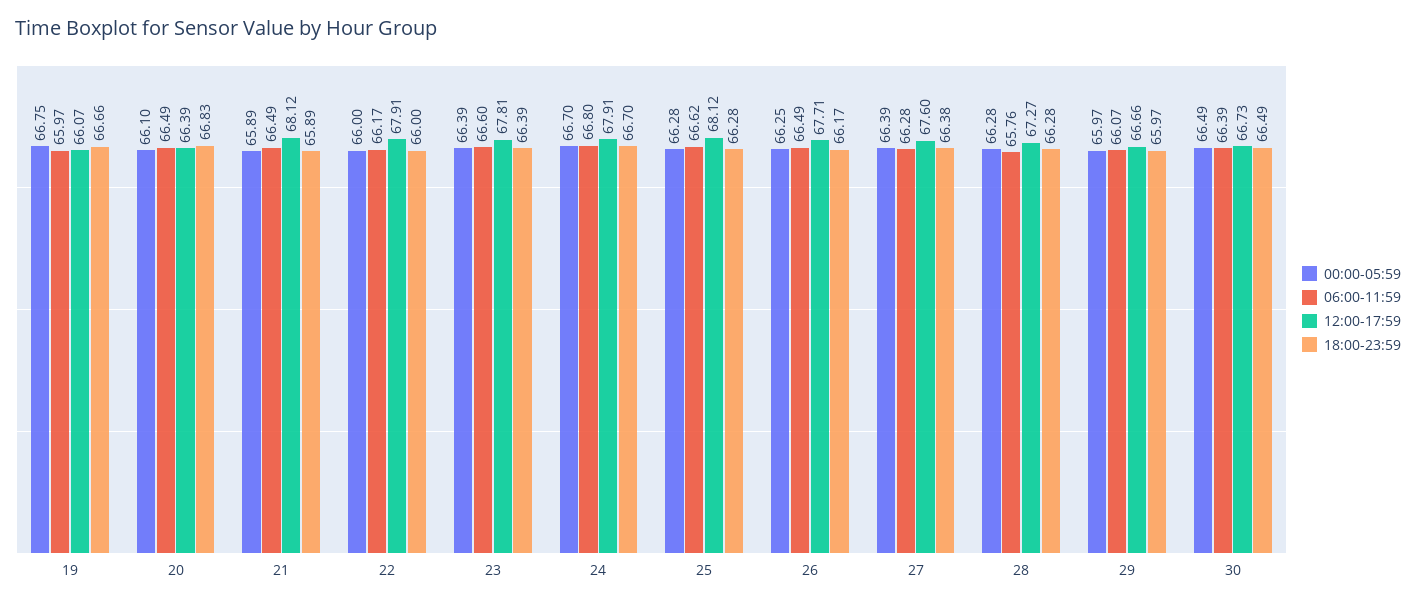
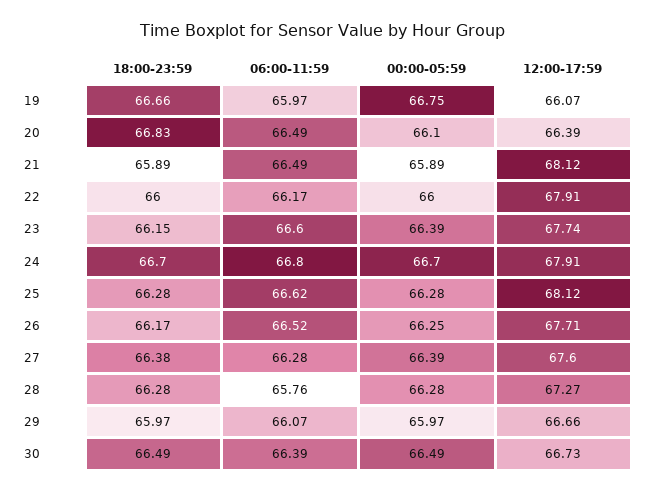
  {
    "00:00-05:59": {
      "19": 66.75,
      "20": 66.1,
      "21": 65.89,
      "22": 66,
      "23": 66.39,
      "24": 66.7,
      "25": 66.28,
      "26": 66.25,
      "27": 66.39,
      "28": 66.28,
      "29": 65.97,
      "30": 66.49
    },
    "06:00-11:59": {
      "19": 65.97,
      "20": 66.49,
      "21": 66.49,
      "22": 66.17,
      "23": 66.6,
      "24": 66.8,
      "25": 66.62,
-     "26": 66.49,
+     "26": 66.52,
      "27": 66.28,
      "28": 65.76,
      "29": 66.07,
      "30": 66.39
    },
    "12:00-17:59": {
      "19": 66.07,
      "20": 66.39,
      "21": 68.12,
      "22": 67.91,
-     "23": 67.81,
+     "23": 67.74,
      "24": 67.91,
      "25": 68.12,
      "26": 67.71,
      "27": 67.6,
      "28": 67.27,
      "29": 66.66,
      "30": 66.73
    },
    "18:00-23:59": {
      "19": 66.66,
      "20": 66.83,
      "21": 65.89,
      "22": 66,
-     "23": 66.39,
+     "23": 66.15,
      "24": 66.7,
      "25": 66.28,
      "26": 66.17,
      "27": 66.38,
      "28": 66.28,
      "29": 65.97,
      "30": 66.49
    }
  }

